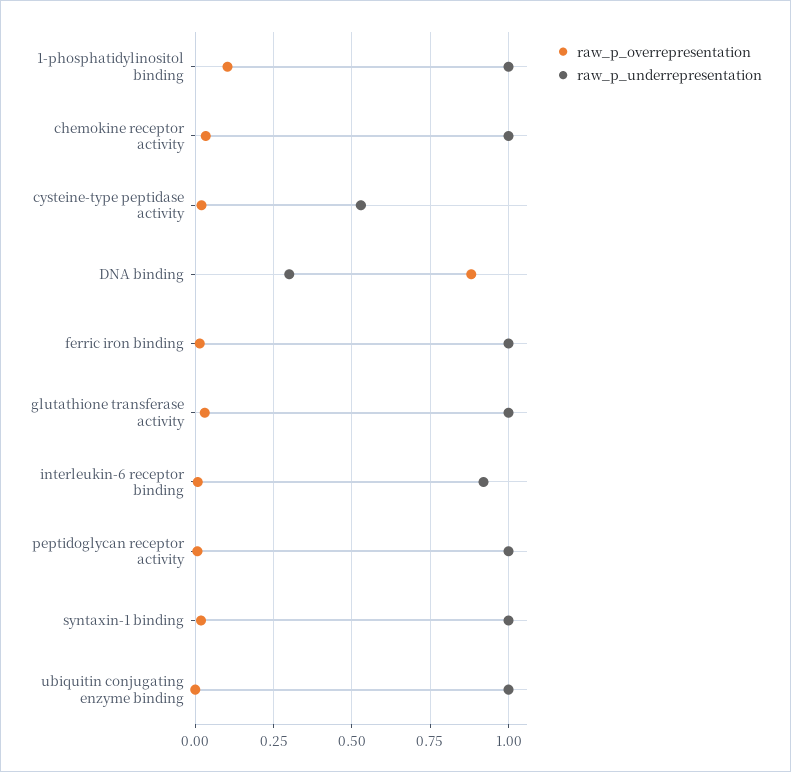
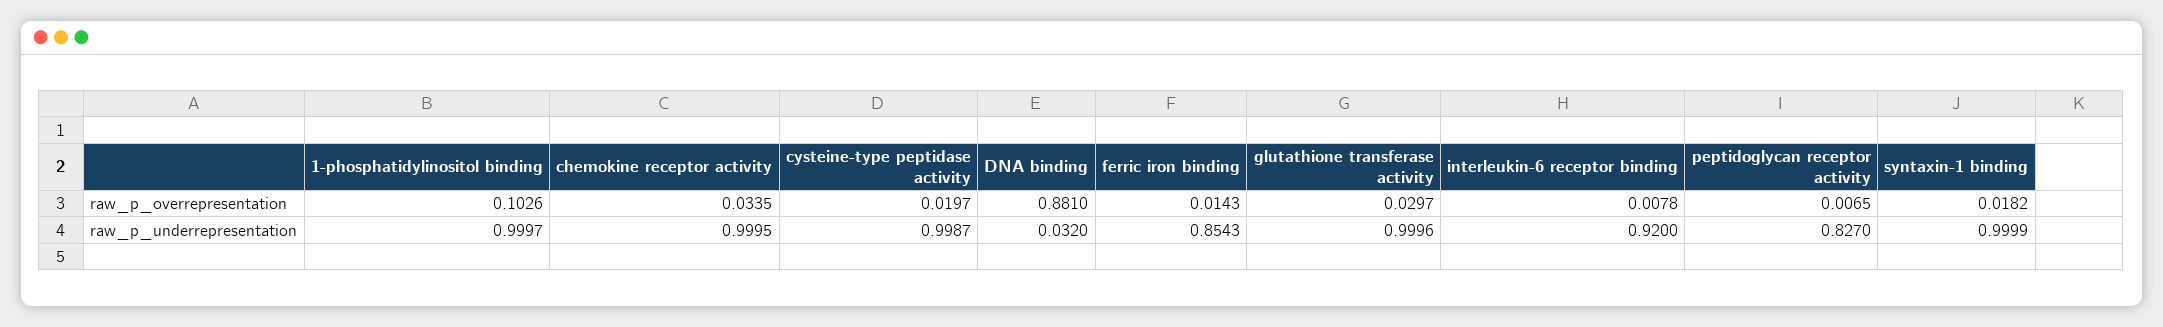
  {
    "raw_p_overrepresentation": {
      "1-phosphatidylinositol binding": 0.1026,
      "chemokine receptor activity": 0.0335,
      "cysteine-type peptidase activity": 0.0197,
      "DNA binding": 0.881,
      "ferric iron binding": 0.0143,
      "glutathione transferase activity": 0.0297,
      "interleukin-6 receptor binding": 0.0078,
      "peptidoglycan receptor activity": 0.0065,
-     "syntaxin-1 binding": 0.0182,
+     "syntaxin-1 binding": 0.0182
-     "ubiquitin conjugating enzyme binding": 0
    },
    "raw_p_underrepresentation": {
      "1-phosphatidylinositol binding": 0.9997,
      "chemokine receptor activity": 0.9995,
-     "cysteine-type peptidase activity": 0.525,
+     "cysteine-type peptidase activity": 0.9987,
-     "DNA binding": 0.3,
+     "DNA binding": 0.032,
-     "ferric iron binding": 1,
+     "ferric iron binding": 0.8543,
      "glutathione transferase activity": 0.9996,
      "interleukin-6 receptor binding": 0.92,
-     "peptidoglycan receptor activity": 1,
+     "peptidoglycan receptor activity": 0.827,
-     "syntaxin-1 binding": 0.9999,
+     "syntaxin-1 binding": 0.9999
-     "ubiquitin conjugating enzyme binding": 1
    }
  }

